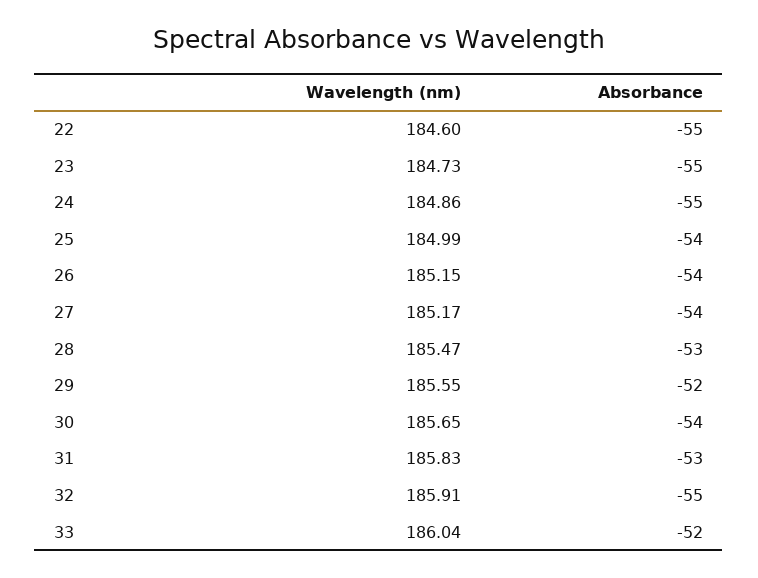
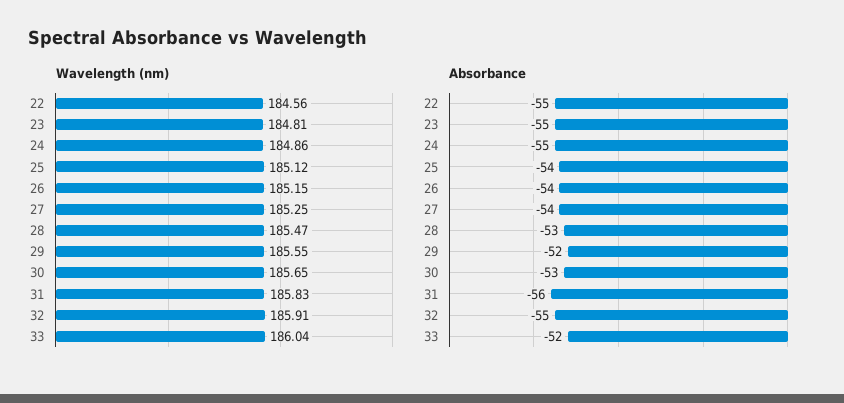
  {
    "Wavelength (nm)": {
-     "22": 184.6,
+     "22": 184.56,
-     "23": 184.73,
+     "23": 184.81,
      "24": 184.86,
-     "25": 184.99,
+     "25": 185.12,
      "26": 185.15,
-     "27": 185.17,
+     "27": 185.25,
      "28": 185.47,
      "29": 185.55,
      "30": 185.65,
      "31": 185.83,
      "32": 185.91,
      "33": 186.04
    },
    "Absorbance": {
      "22": -55,
      "23": -55,
      "24": -55,
      "25": -54,
      "26": -54,
      "27": -54,
      "28": -53,
      "29": -52,
-     "30": -54,
+     "30": -53,
-     "31": -53,
+     "31": -56,
      "32": -55,
      "33": -52
    }
  }

